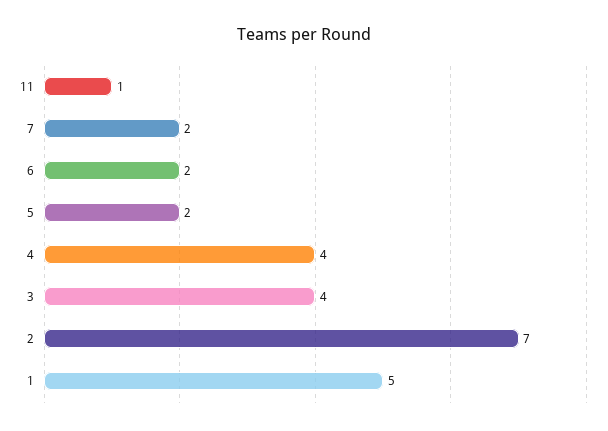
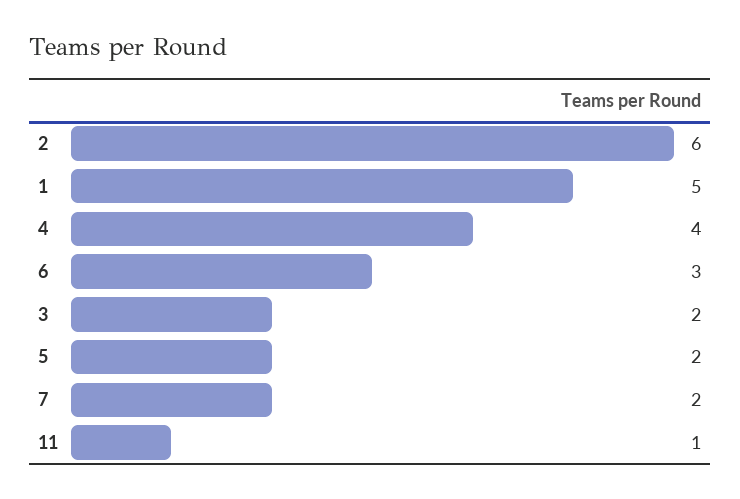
  {
    "11": 1,
    "7": 2,
-   "6": 2,
+   "6": 3,
    "5": 2,
    "4": 4,
-   "3": 4,
+   "3": 2,
-   "2": 7,
+   "2": 6,
    "1": 5
  }

